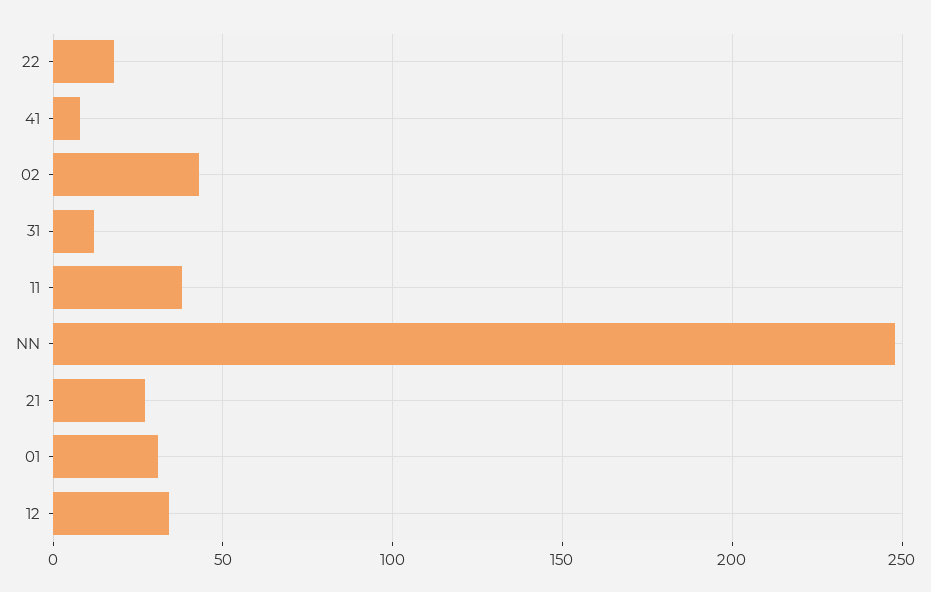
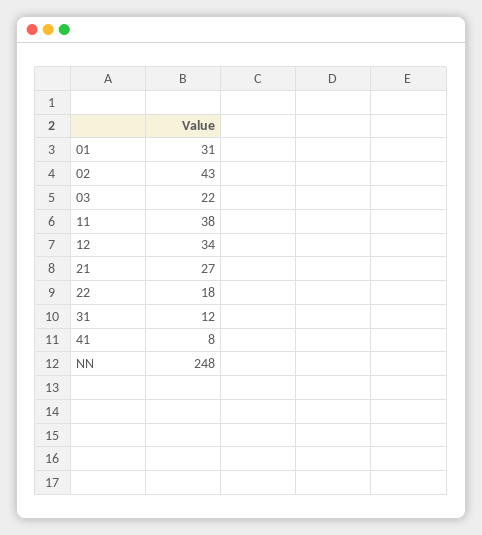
  {
    "22": 18,
    "41": 8,
    "02": 43,
    "31": 12,
    "11": 38,
    "NN": 248,
    "21": 27,
    "01": 31,
-   "12": 34
+   "12": 34,
+   "03": 22
  }

